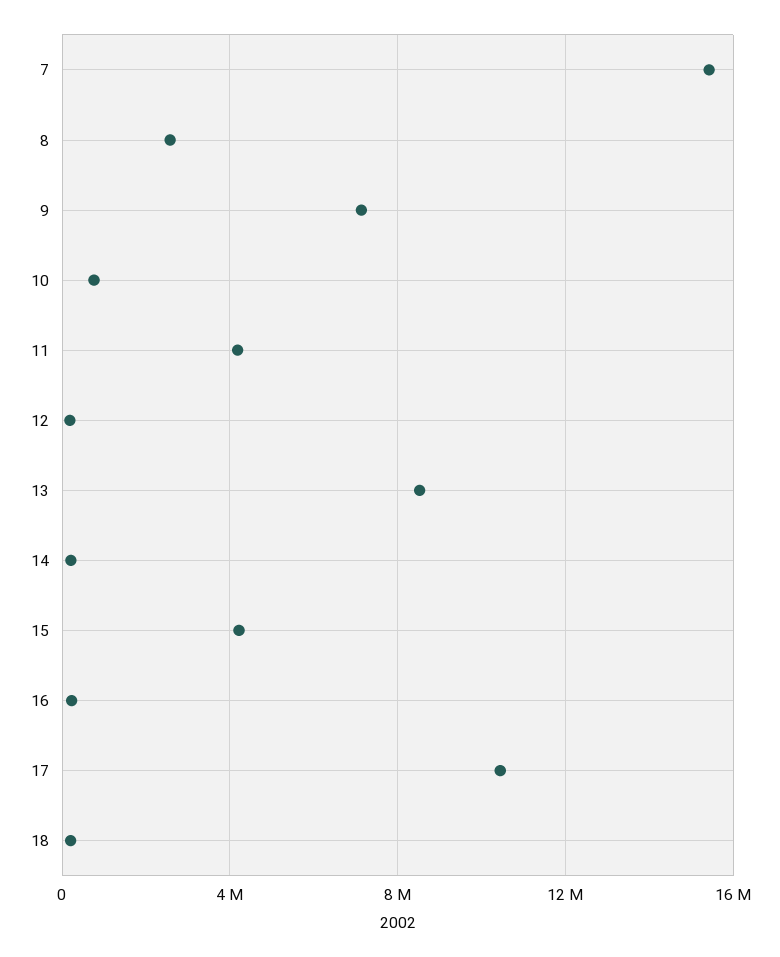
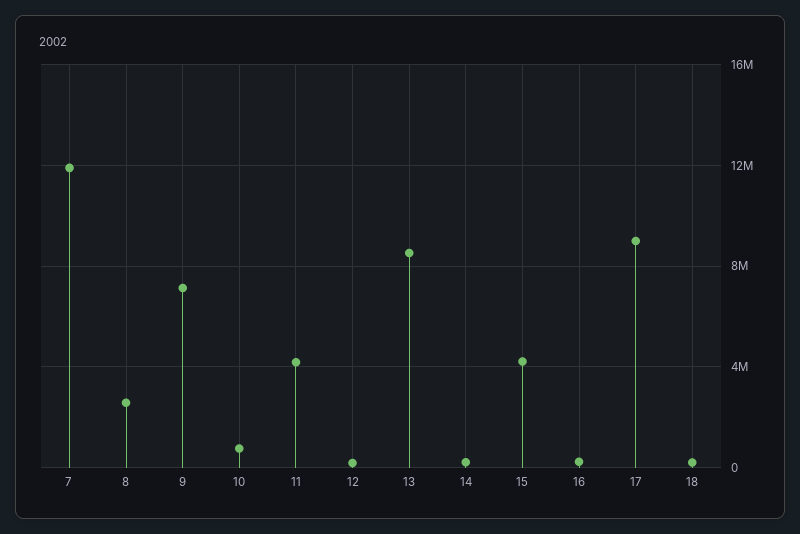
  {
-   "7": 15500000,
+   "7": 12000000,
    "8": 2500000,
    "9": 7000000,
    "10": 1000000,
    "11": 4000000,
    "12": 0,
    "13": 8500000,
    "14": 0,
    "15": 4000000,
    "16": 0,
-   "17": 10500000,
+   "17": 9000000,
    "18": 0
  }

